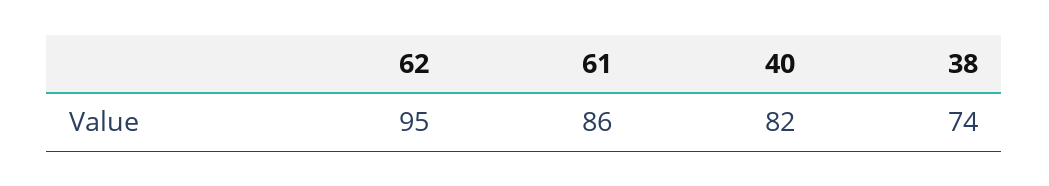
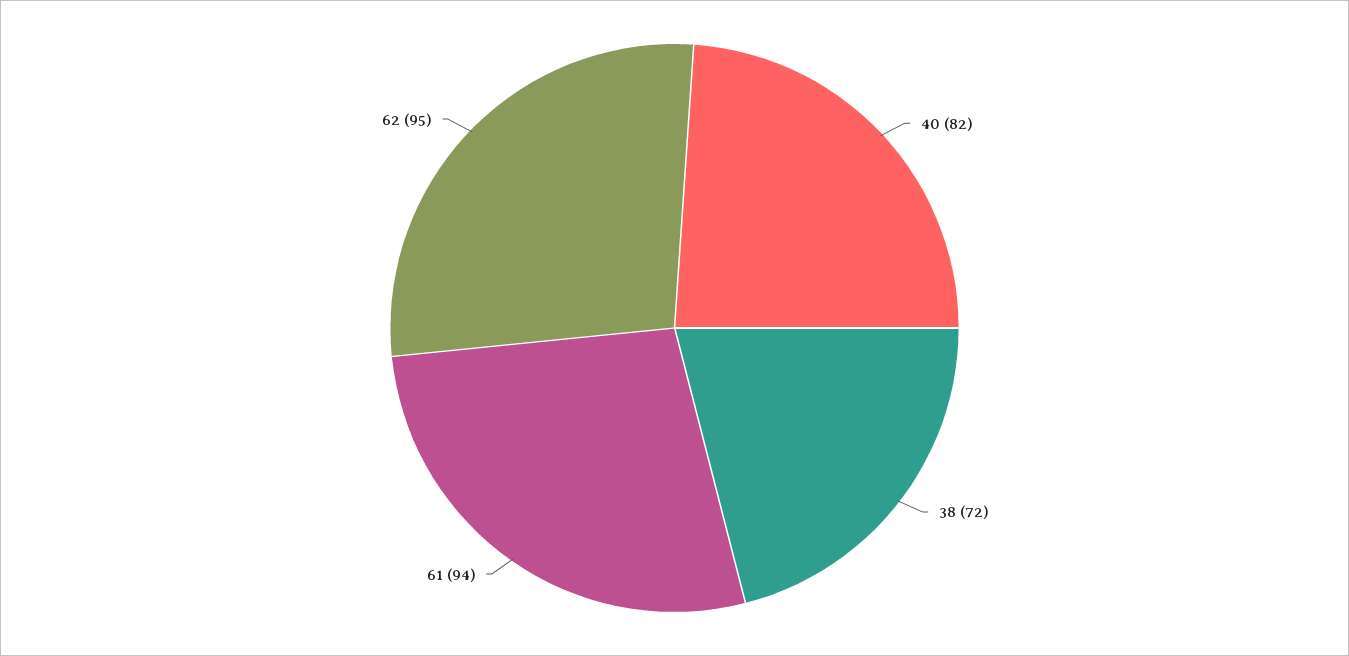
  {
    "62": 95,
-   "61": 86,
+   "61": 94,
    "40": 82,
-   "38": 74
+   "38": 72
  }

